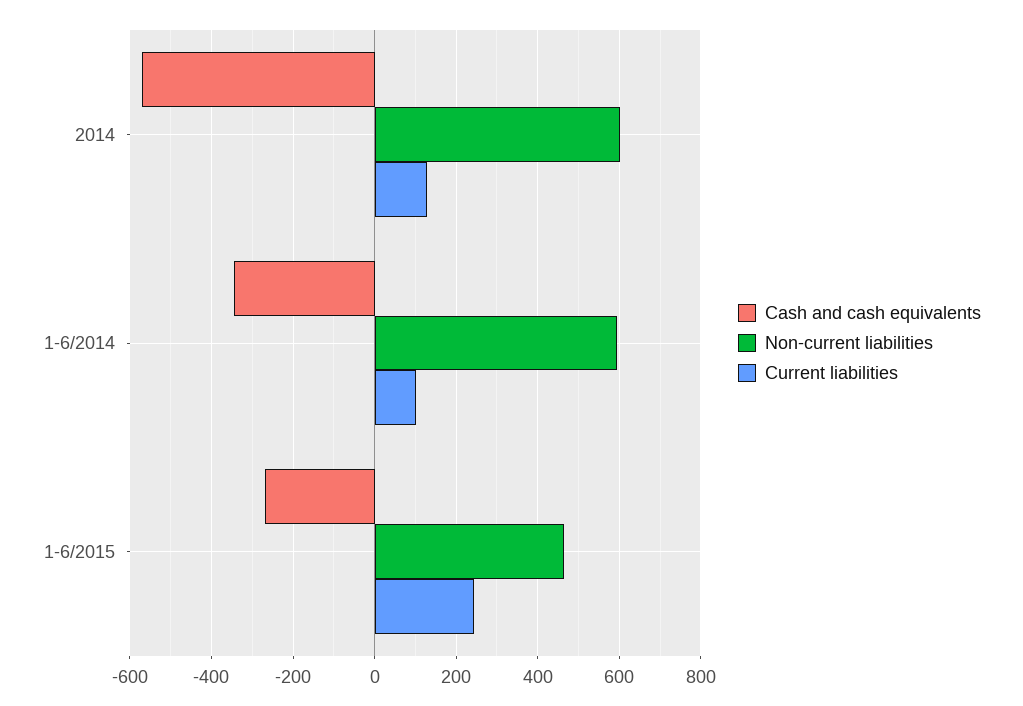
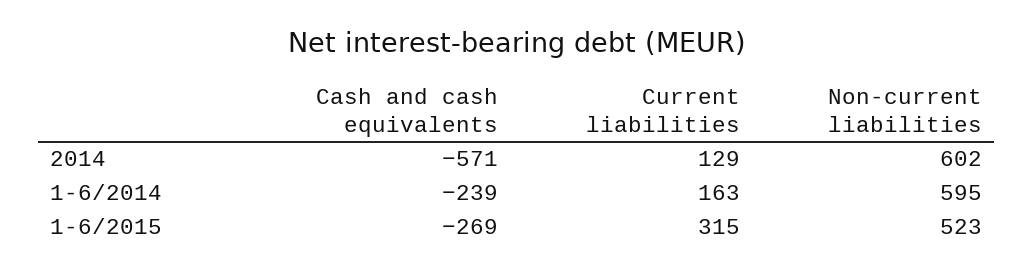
  {
    "Cash and cash equivalents": {
      "2014": -571,
-     "1-6/2014": -340,
+     "1-6/2014": -239,
      "1-6/2015": -269
    },
    "Non-current liabilities": {
      "2014": 602,
      "1-6/2014": 595,
-     "1-6/2015": 460
+     "1-6/2015": 523
    },
    "Current liabilities": {
      "2014": 129,
-     "1-6/2014": 100,
+     "1-6/2014": 163,
-     "1-6/2015": 240
+     "1-6/2015": 315
    }
  }

